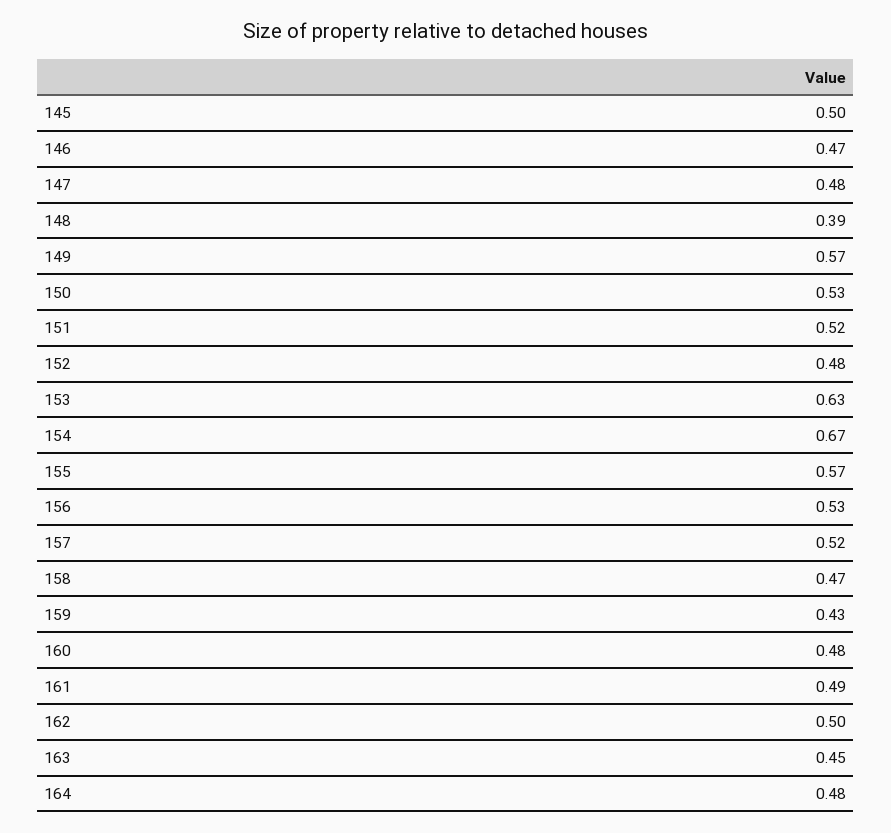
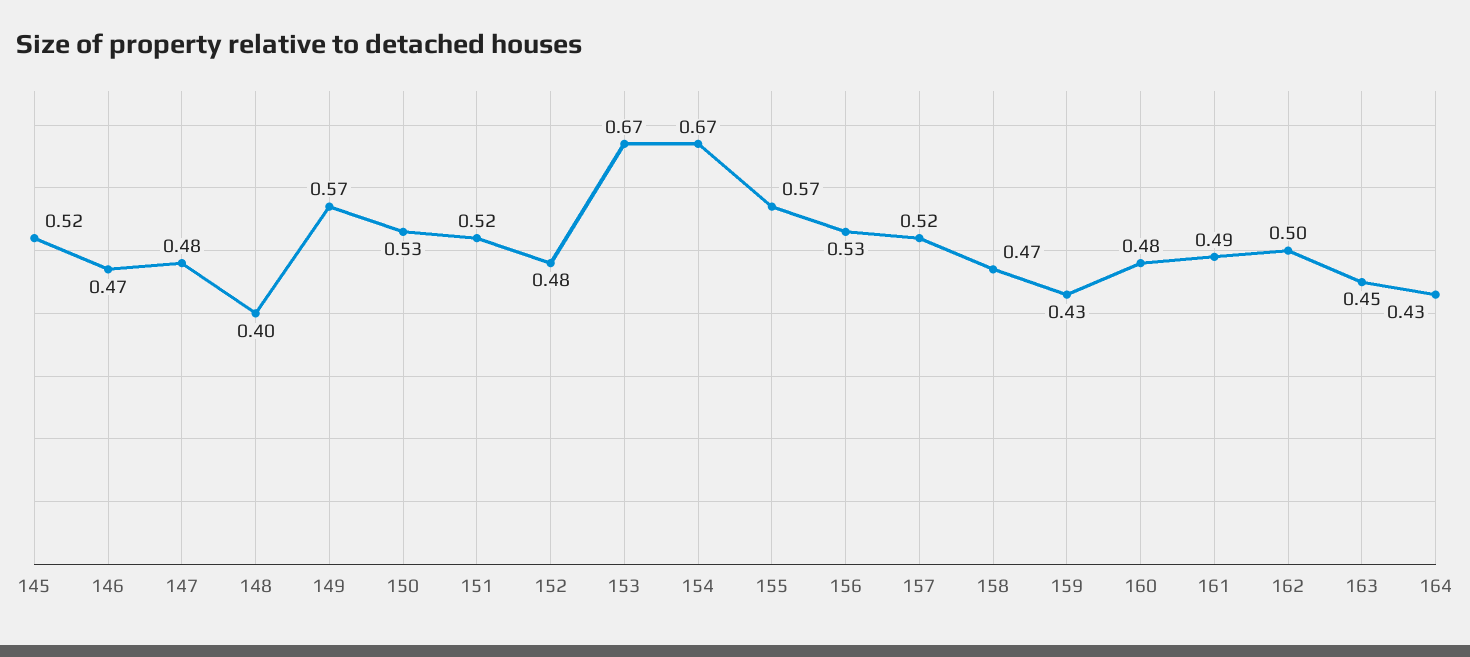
  {
-   "145": 0.5,
+   "145": 0.52,
    "146": 0.47,
    "147": 0.48,
-   "148": 0.39,
+   "148": 0.4,
    "149": 0.57,
    "150": 0.53,
    "151": 0.52,
    "152": 0.48,
-   "153": 0.63,
+   "153": 0.67,
    "154": 0.67,
    "155": 0.57,
    "156": 0.53,
    "157": 0.52,
    "158": 0.47,
    "159": 0.43,
    "160": 0.48,
    "161": 0.49,
    "162": 0.5,
    "163": 0.45,
-   "164": 0.48
+   "164": 0.43
  }

